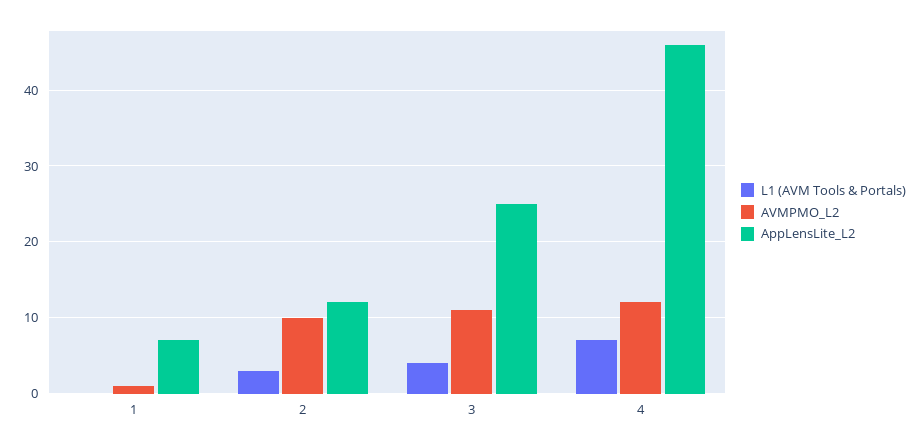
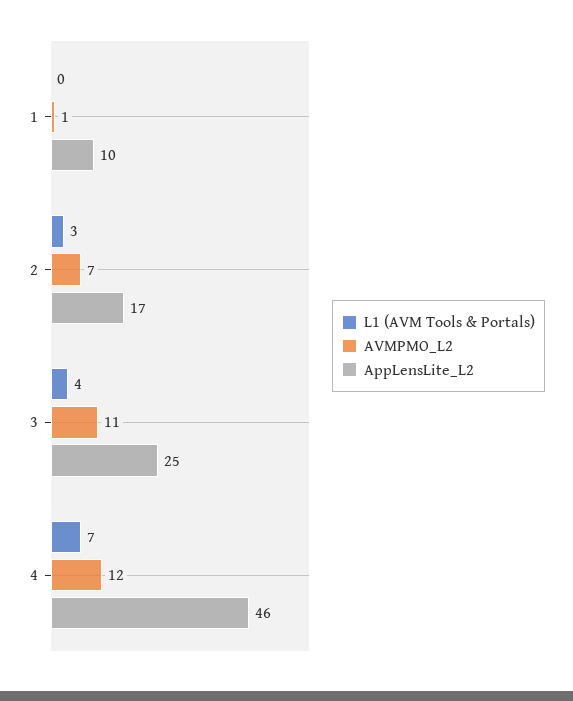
  {
    "L1 (AVM Tools & Portals)": {
      "1": 0,
      "2": 3,
      "3": 4,
      "4": 7
    },
    "AVMPMO_L2": {
      "1": 1,
-     "2": 10,
+     "2": 7,
      "3": 11,
      "4": 12
    },
    "AppLensLite_L2": {
-     "1": 7,
+     "1": 10,
-     "2": 12,
+     "2": 17,
      "3": 25,
      "4": 46
    }
  }

